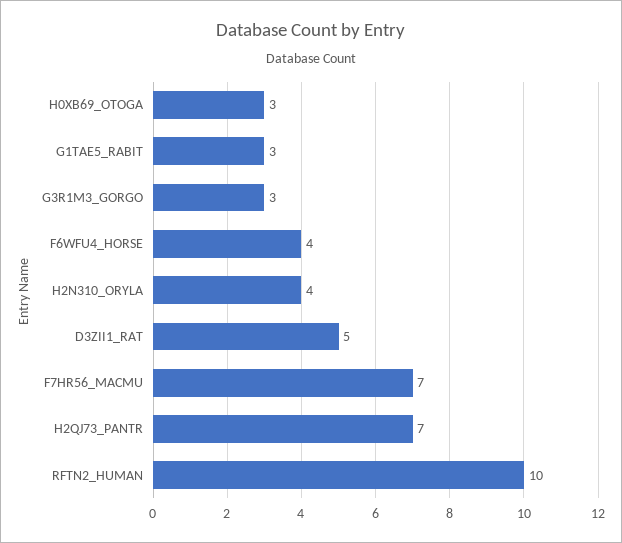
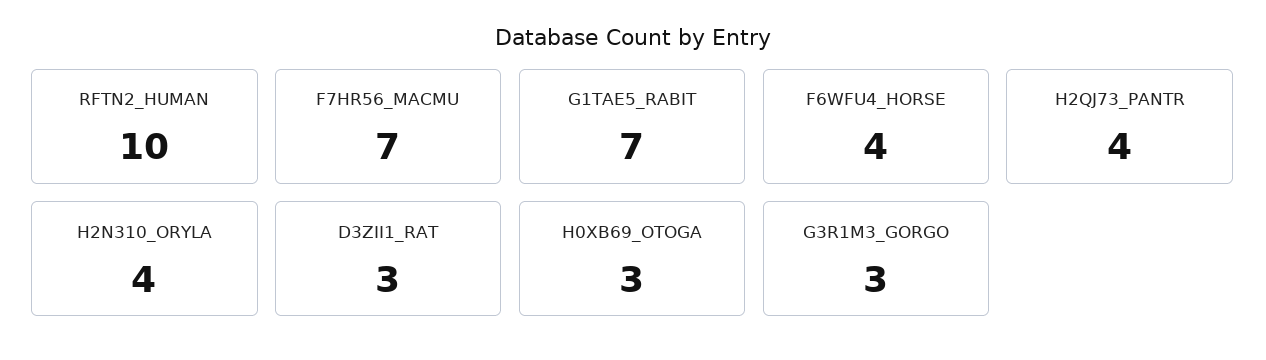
  {
    "H0XB69_OTOGA": 3,
-   "G1TAE5_RABIT": 3,
+   "G1TAE5_RABIT": 7,
    "G3R1M3_GORGO": 3,
    "F6WFU4_HORSE": 4,
    "H2N310_ORYLA": 4,
-   "D3ZII1_RAT": 5,
+   "D3ZII1_RAT": 3,
    "F7HR56_MACMU": 7,
-   "H2QJ73_PANTR": 7,
+   "H2QJ73_PANTR": 4,
    "RFTN2_HUMAN": 10
  }

